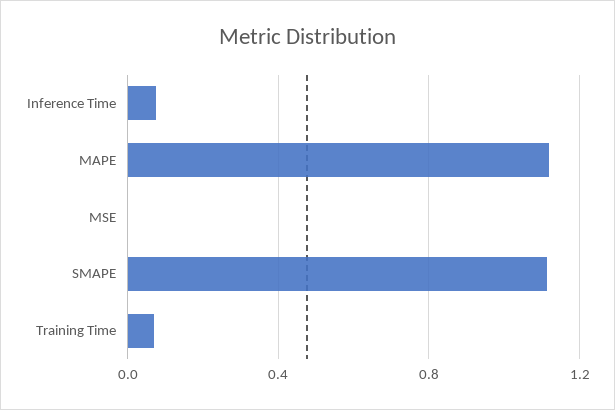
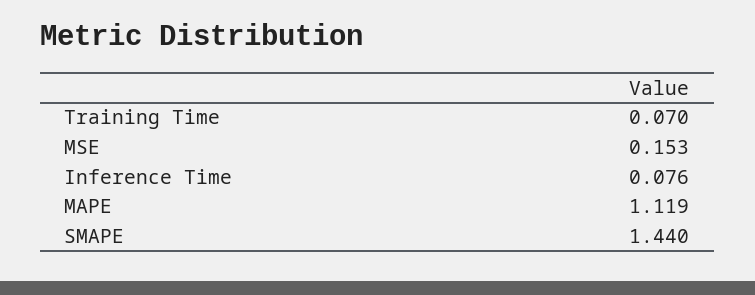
  {
    "Inference Time": 0.076,
    "MAPE": 1.119,
-   "MSE": 0,
+   "MSE": 0.153,
-   "SMAPE": 1.1,
+   "SMAPE": 1.44,
    "Training Time": 0.07
  }

